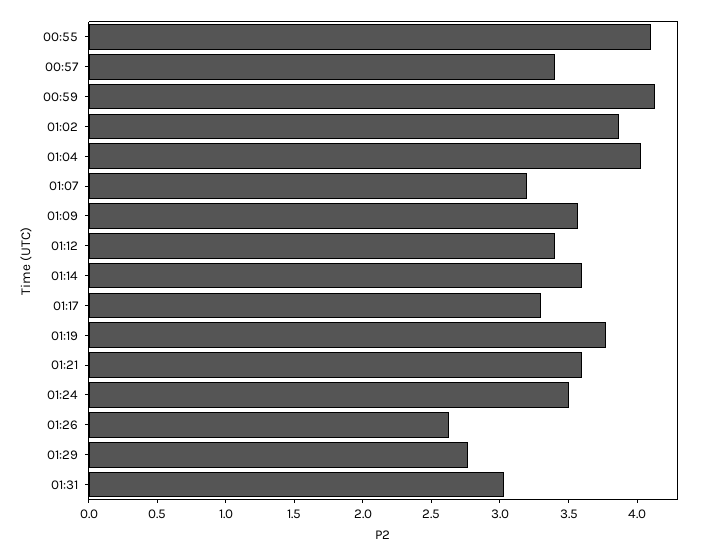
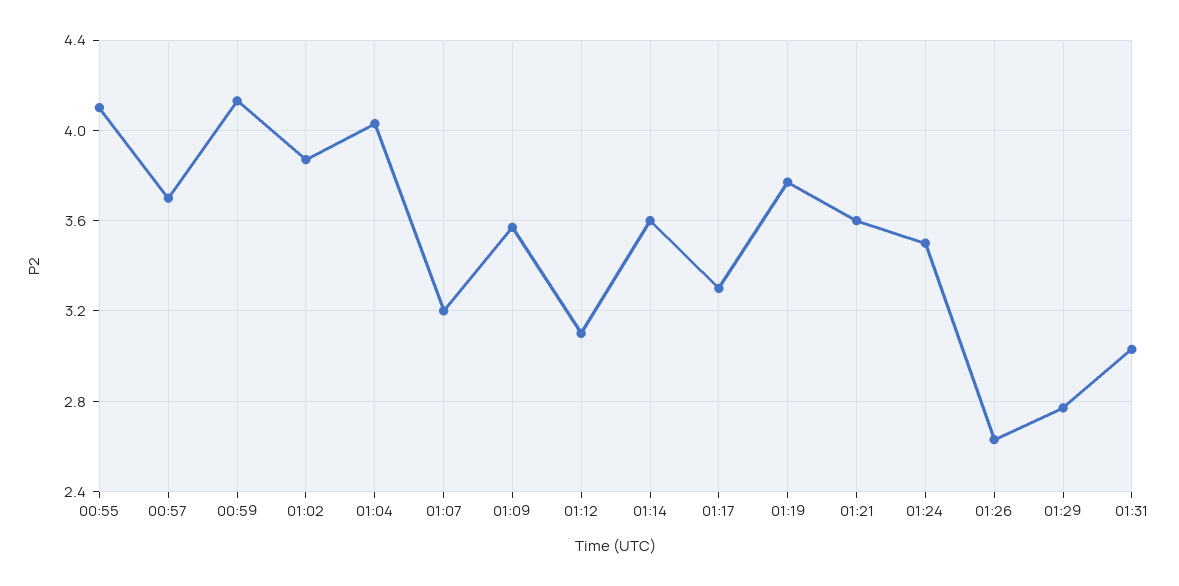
  {
    "00:55": 4.1,
-   "00:57": 3.4,
+   "00:57": 3.7,
    "00:59": 4.15,
    "01:02": 3.85,
    "01:04": 4.05,
    "01:07": 3.2,
    "01:09": 3.55,
-   "01:12": 3.4,
+   "01:12": 3.1,
    "01:14": 3.6,
    "01:17": 3.3,
    "01:19": 3.75,
    "01:21": 3.6,
    "01:24": 3.5,
    "01:26": 2.65,
    "01:29": 2.75,
    "01:31": 3.05
  }

